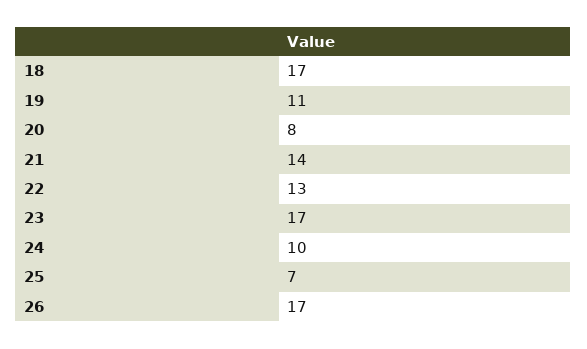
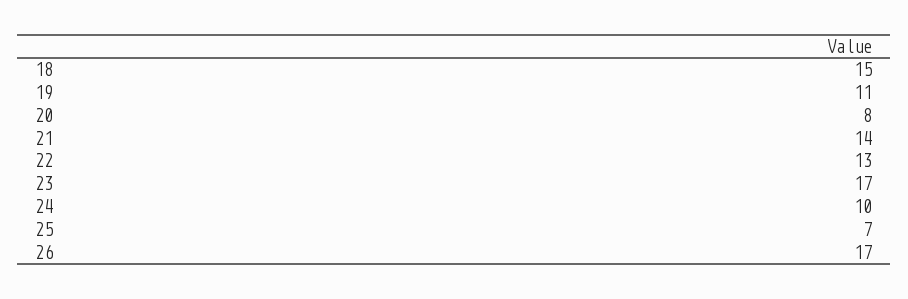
  {
-   "18": 17,
+   "18": 15,
    "19": 11,
    "20": 8,
    "21": 14,
    "22": 13,
    "23": 17,
    "24": 10,
    "25": 7,
    "26": 17
  }

